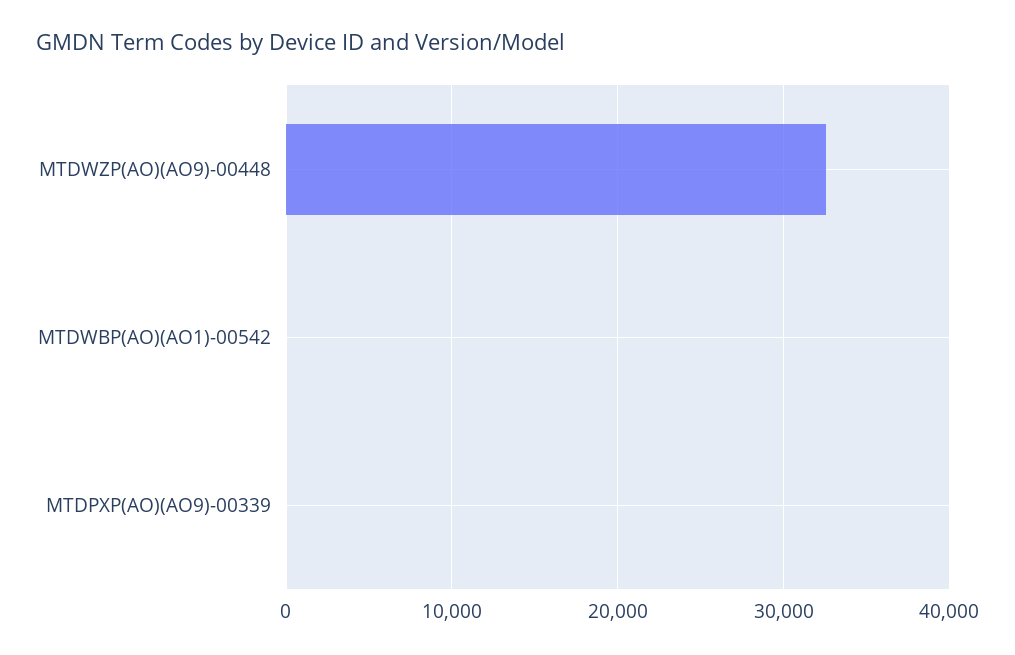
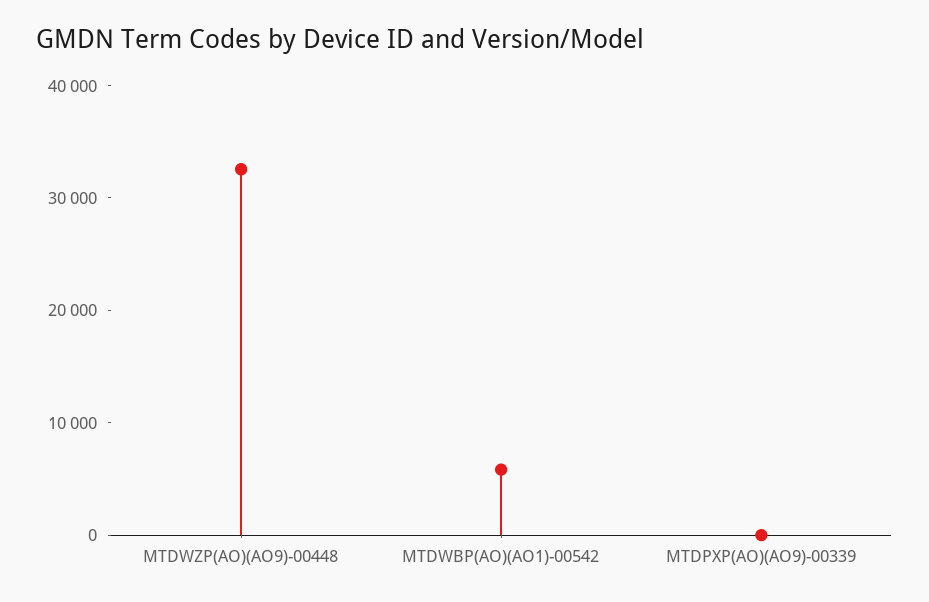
  {
    "MTDWZP(AO)(AO9)-00448": 33000,
-   "MTDWBP(AO)(AO1)-00542": 0,
+   "MTDWBP(AO)(AO1)-00542": 6000,
    "MTDPXP(AO)(AO9)-00339": 0
  }

